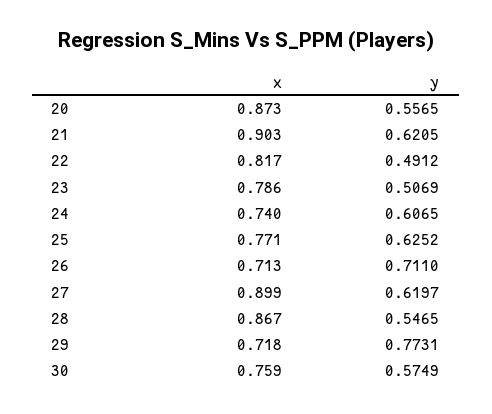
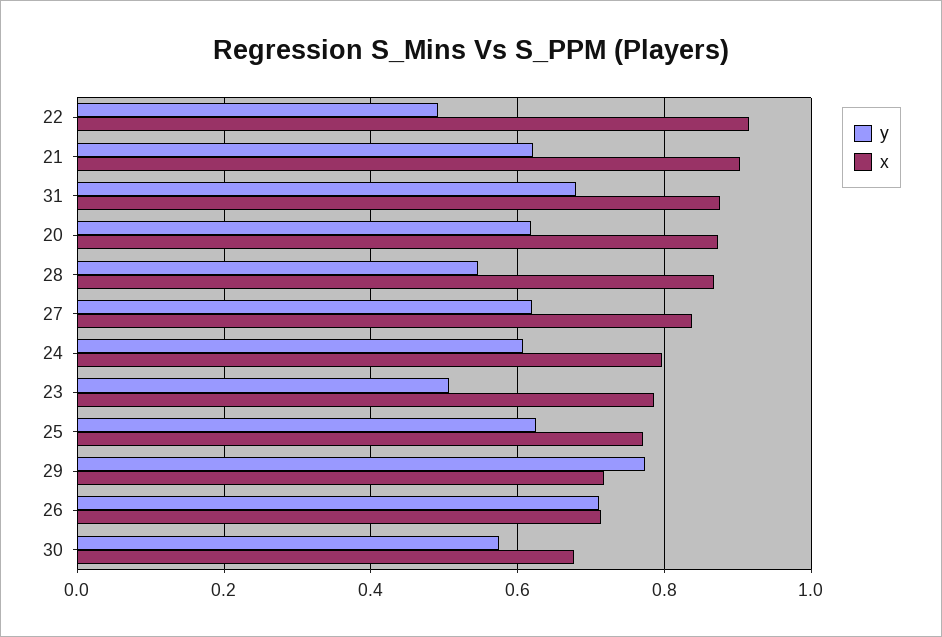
  {
    "x": {
      "20": 0.873,
      "21": 0.903,
-     "22": 0.817,
+     "22": 0.92,
      "23": 0.786,
-     "24": 0.74,
+     "24": 0.8,
      "25": 0.771,
      "26": 0.713,
-     "27": 0.899,
+     "27": 0.84,
      "28": 0.867,
      "29": 0.718,
-     "30": 0.759
+     "30": 0.68,
+     "31": 0.88
    },
    "y": {
-     "20": 0.5565,
+     "20": 0.62,
      "21": 0.6205,
      "22": 0.4912,
      "23": 0.5069,
      "24": 0.6065,
      "25": 0.6252,
      "26": 0.711,
      "27": 0.6197,
      "28": 0.5465,
      "29": 0.7731,
-     "30": 0.5749
+     "30": 0.5749,
+     "31": 0.68
    }
  }

